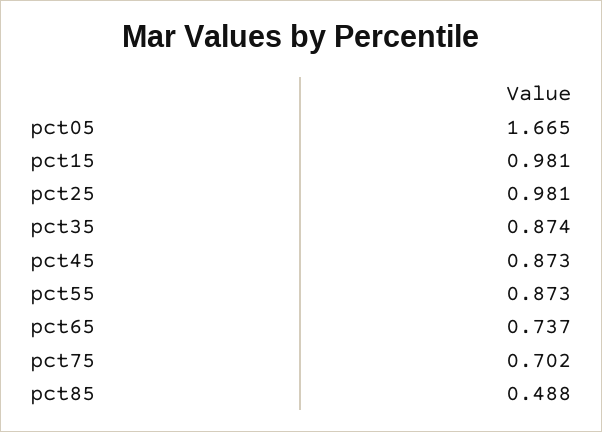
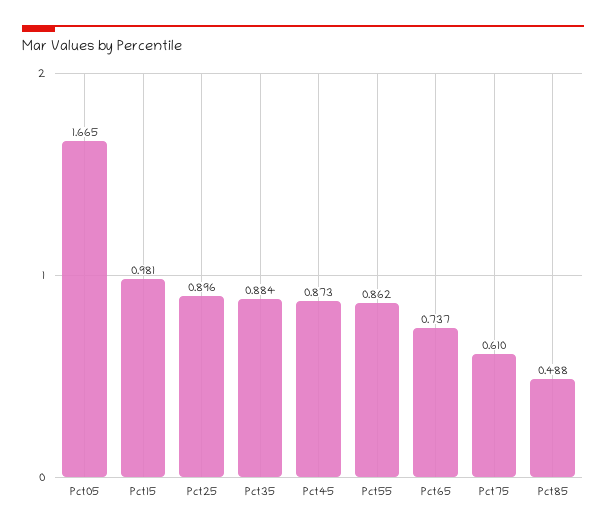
  {
    "pct05": 1.665,
    "pct15": 0.981,
-   "pct25": 0.981,
+   "pct25": 0.896,
-   "pct35": 0.874,
+   "pct35": 0.884,
    "pct45": 0.873,
-   "pct55": 0.873,
+   "pct55": 0.862,
    "pct65": 0.737,
-   "pct75": 0.702,
+   "pct75": 0.61,
    "pct85": 0.488
  }

